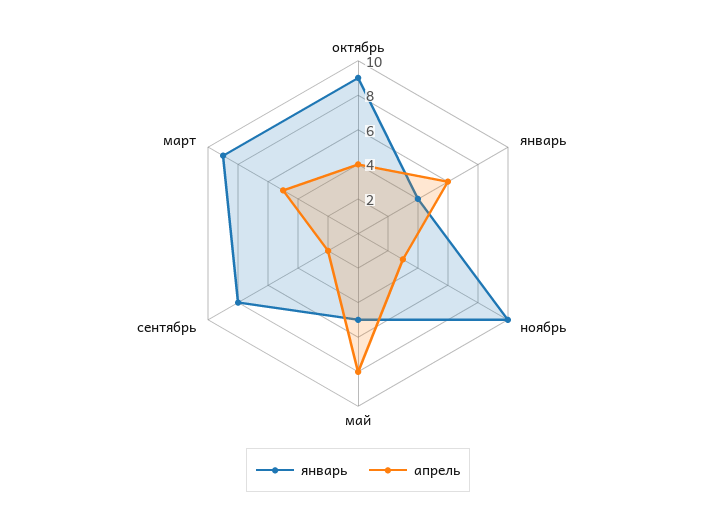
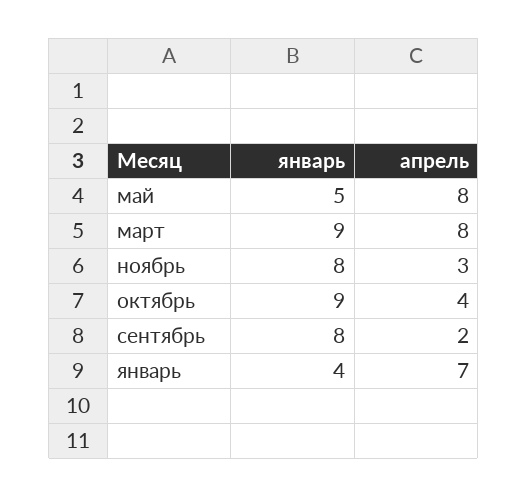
  {
    "январь": {
      "октябрь": 9,
      "январь": 4,
-     "ноябрь": 10,
+     "ноябрь": 8,
      "май": 5,
      "сентябрь": 8,
      "март": 9
    },
    "апрель": {
      "октябрь": 4,
-     "январь": 6,
+     "январь": 7,
      "ноябрь": 3,
      "май": 8,
      "сентябрь": 2,
-     "март": 5
+     "март": 8
    }
  }

